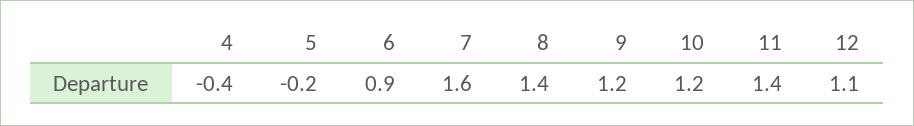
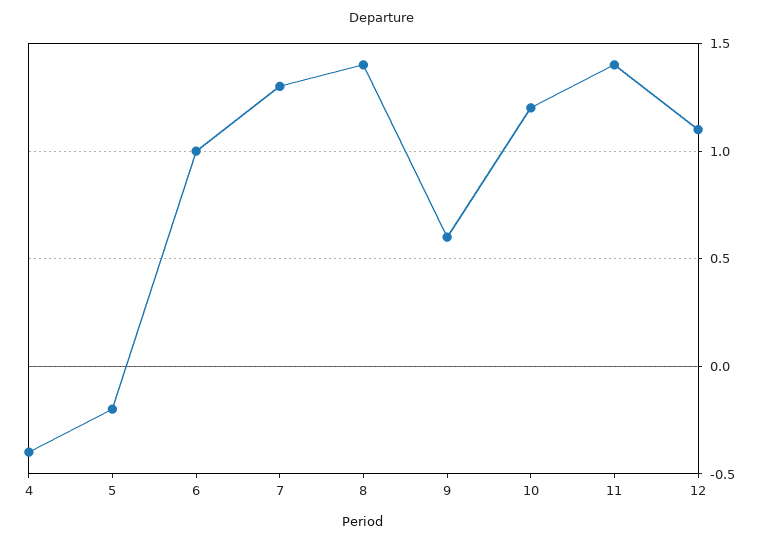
  {
    "4": -0.4,
    "5": -0.2,
-   "6": 0.9,
+   "6": 1,
-   "7": 1.6,
+   "7": 1.3,
    "8": 1.4,
-   "9": 1.2,
+   "9": 0.6,
    "10": 1.2,
    "11": 1.4,
    "12": 1.1
  }

